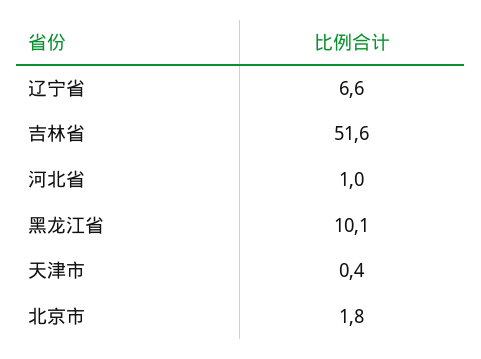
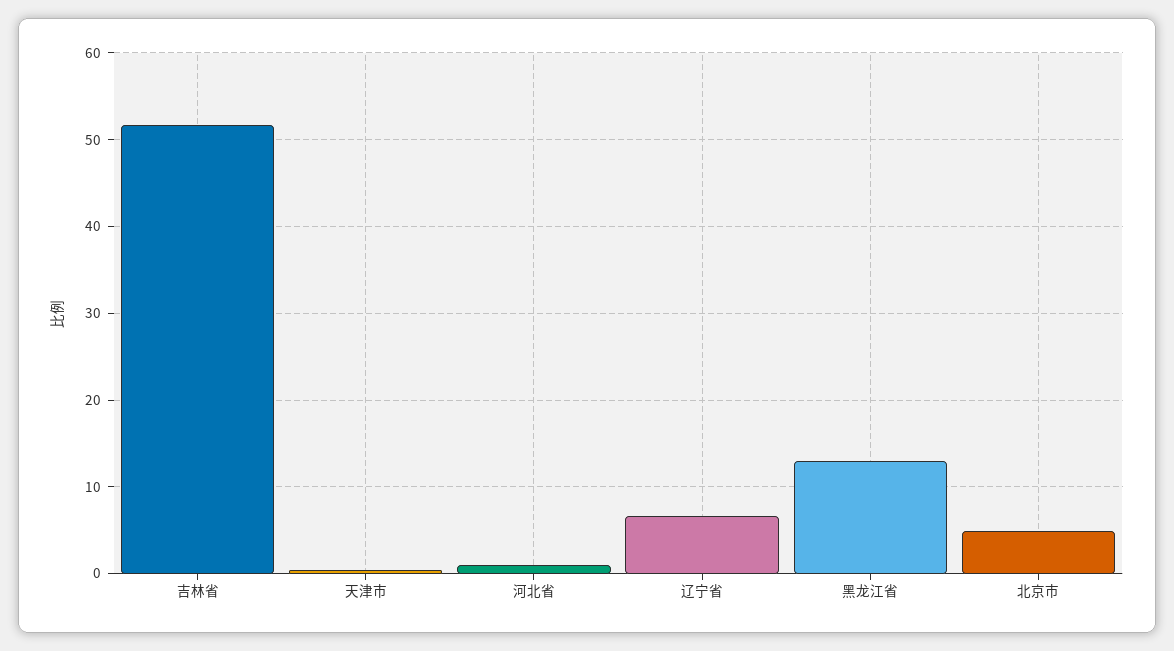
  {
    "辽宁省": 6.6,
    "吉林省": 51.6,
    "河北省": 1,
-   "黑龙江省": 10.1,
+   "黑龙江省": 13,
    "天津市": 0.4,
-   "北京市": 1.8
+   "北京市": 5
  }

